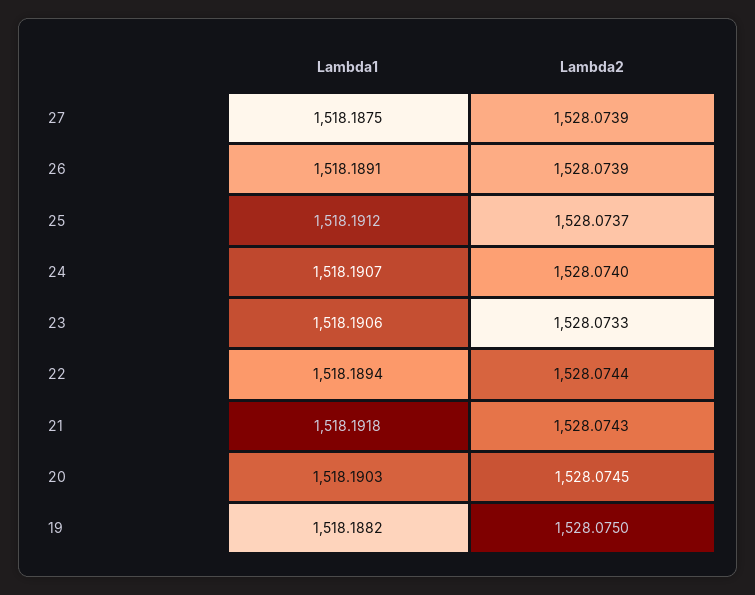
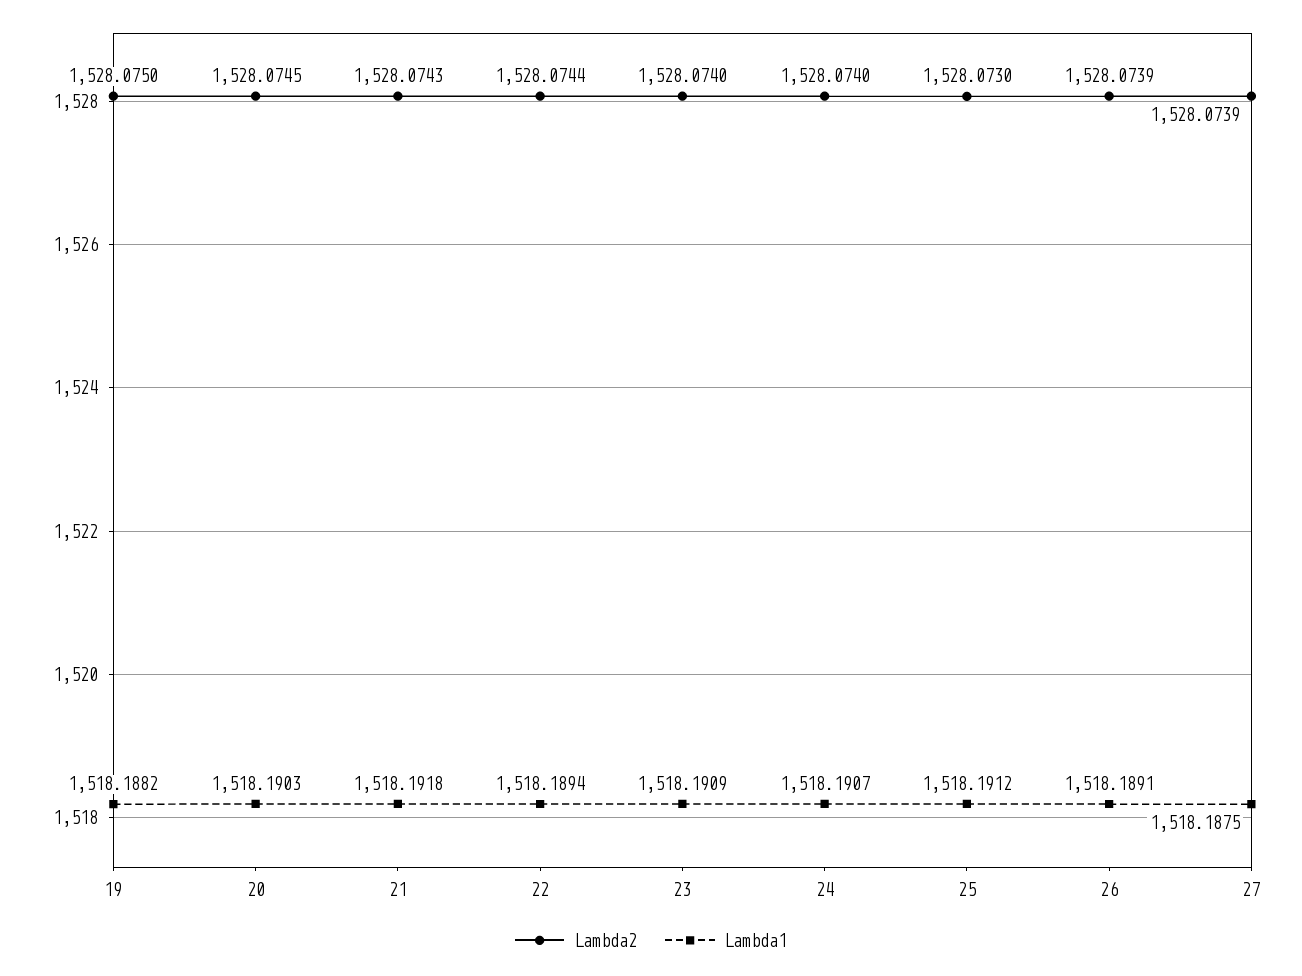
  {
    "Lambda1": {
      "27": 1518.1875,
      "26": 1518.1891,
      "25": 1518.1912,
      "24": 1518.1907,
-     "23": 1518.1906,
+     "23": 1518.1909,
      "22": 1518.1894,
      "21": 1518.1918,
      "20": 1518.1903,
      "19": 1518.1882
    },
    "Lambda2": {
      "27": 1528.0739,
      "26": 1528.0739,
-     "25": 1528.0737,
+     "25": 1528.073,
      "24": 1528.074,
-     "23": 1528.0733,
+     "23": 1528.074,
      "22": 1528.0744,
      "21": 1528.0743,
      "20": 1528.0745,
      "19": 1528.075
    }
  }

